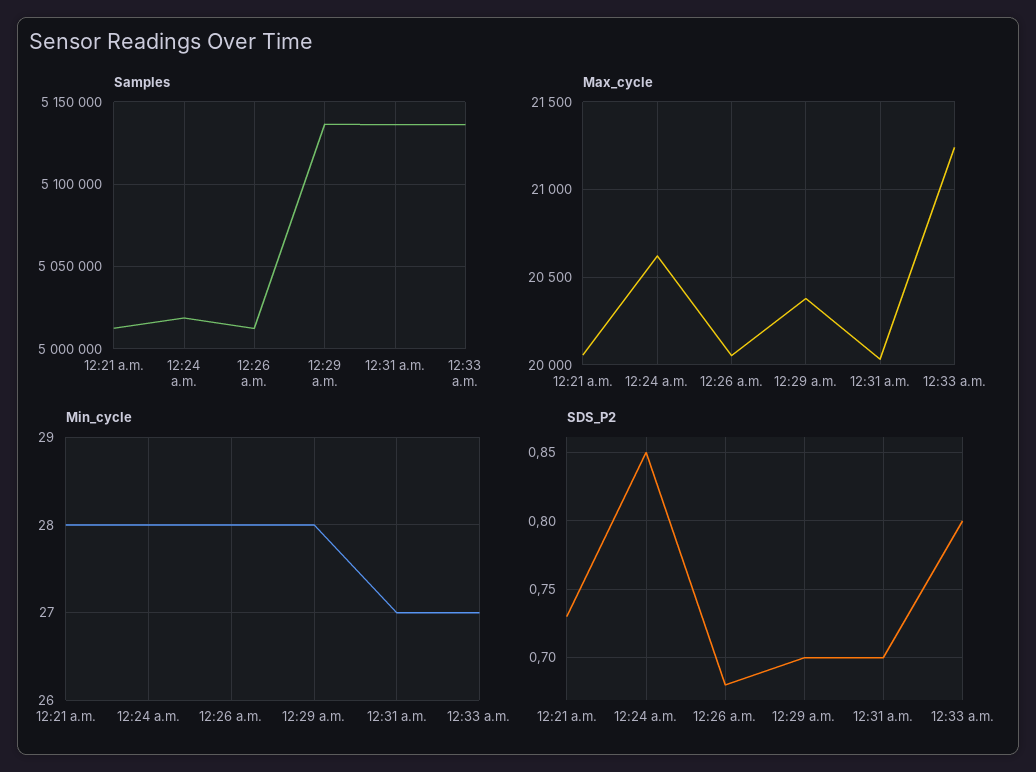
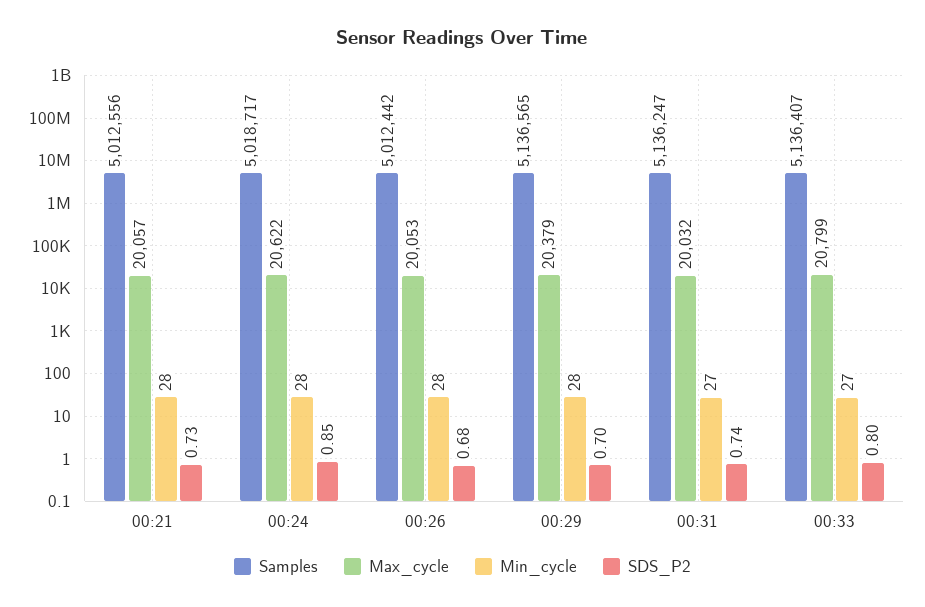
  {
    "Samples": {
      "12:21 a.m.": 5012556,
      "12:24 a.m.": 5018717,
      "12:26 a.m.": 5012442,
      "12:29 a.m.": 5136565,
      "12:31 a.m.": 5136247,
      "12:33 a.m.": 5136407
    },
    "Max_cycle": {
      "12:21 a.m.": 20057,
      "12:24 a.m.": 20622,
      "12:26 a.m.": 20053,
      "12:29 a.m.": 20379,
      "12:31 a.m.": 20032,
-     "12:33 a.m.": 21250
+     "12:33 a.m.": 20799
    },
    "Min_cycle": {
      "12:21 a.m.": 28,
      "12:24 a.m.": 28,
      "12:26 a.m.": 28,
      "12:29 a.m.": 28,
      "12:31 a.m.": 27,
      "12:33 a.m.": 27
    },
    "SDS_P2": {
      "12:21 a.m.": 0.73,
      "12:24 a.m.": 0.85,
      "12:26 a.m.": 0.68,
      "12:29 a.m.": 0.7,
-     "12:31 a.m.": 0.7,
+     "12:31 a.m.": 0.74,
      "12:33 a.m.": 0.8
    }
  }

